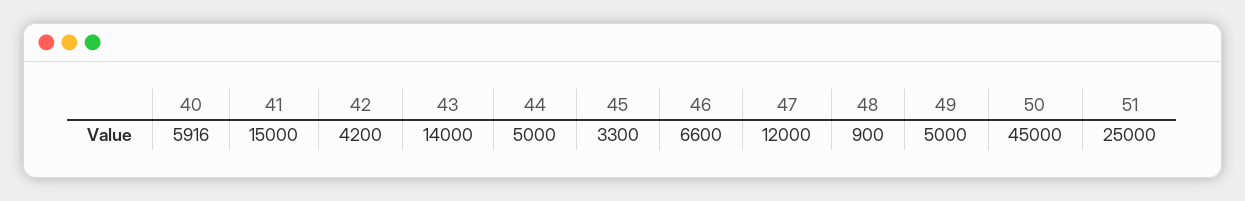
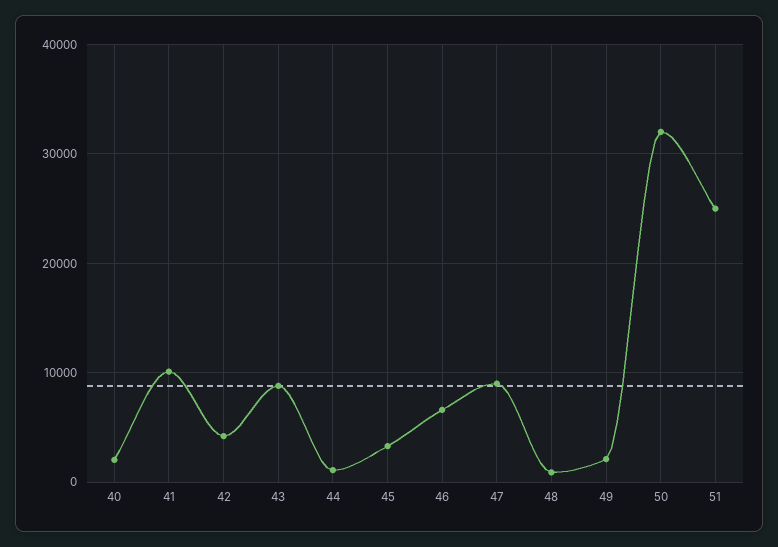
  {
-   "40": 5916,
+   "40": 2000,
-   "41": 15000,
+   "41": 10000,
    "42": 4200,
-   "43": 14000,
+   "43": 9000,
-   "44": 5000,
+   "44": 1000,
    "45": 3300,
    "46": 6600,
-   "47": 12000,
+   "47": 9000,
    "48": 900,
-   "49": 5000,
+   "49": 2000,
-   "50": 45000,
+   "50": 32000,
    "51": 25000
  }

